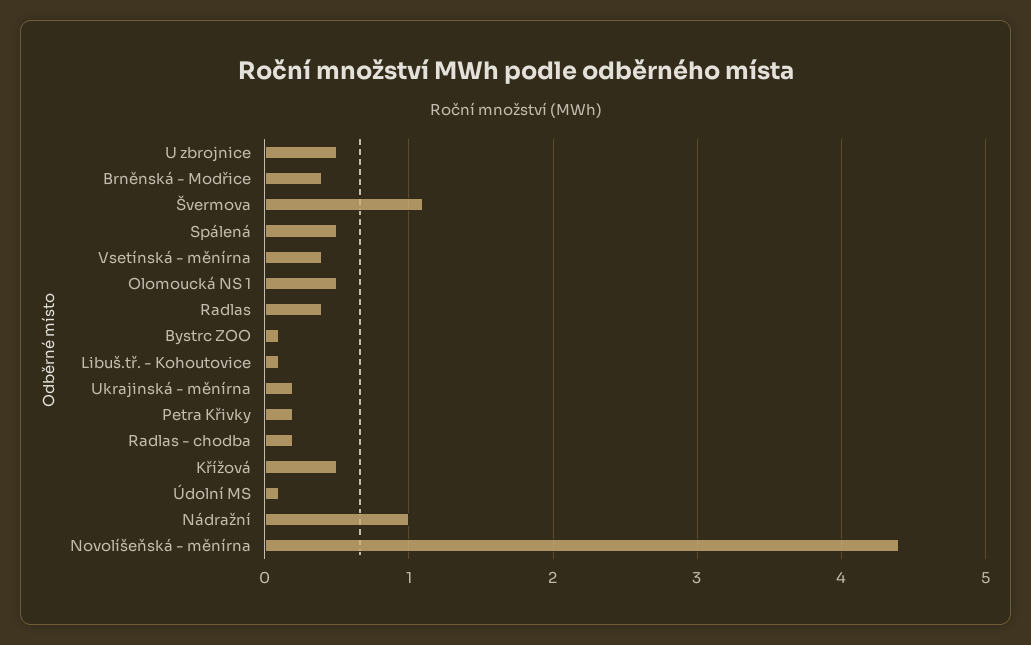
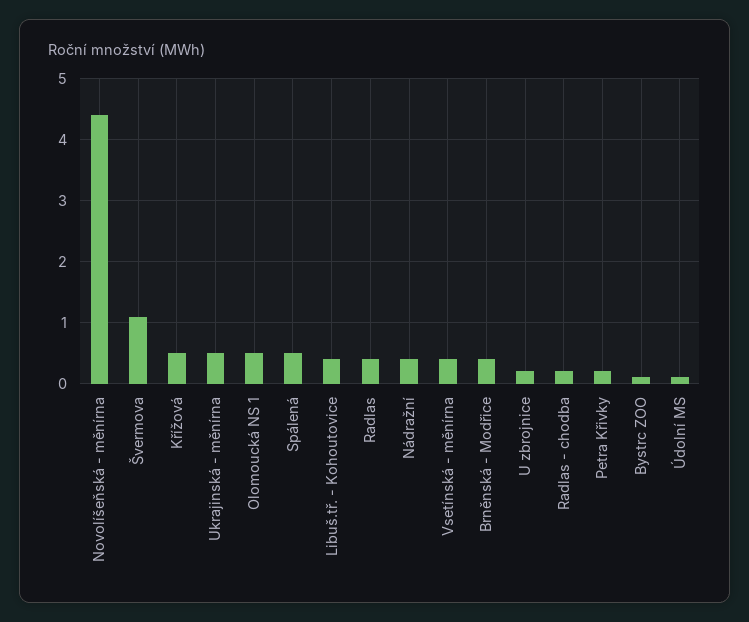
  {
-   "U zbrojnice": 0.5,
+   "U zbrojnice": 0.2,
    "Brněnská - Modřice": 0.4,
    "Švermova": 1.1,
    "Spálená": 0.5,
    "Vsetínská - měnírna": 0.4,
    "Olomoucká NS 1": 0.5,
    "Radlas": 0.4,
    "Bystrc ZOO": 0.1,
-   "Libuš.tř. - Kohoutovice": 0.1,
+   "Libuš.tř. - Kohoutovice": 0.4,
-   "Ukrajinská - měnírna": 0.2,
+   "Ukrajinská - měnírna": 0.5,
    "Petra Křivky": 0.2,
    "Radlas - chodba": 0.2,
    "Křížová": 0.5,
    "Údolní MS": 0.1,
-   "Nádražní": 1,
+   "Nádražní": 0.4,
    "Novolíšeňská - měnírna": 4.4
  }

